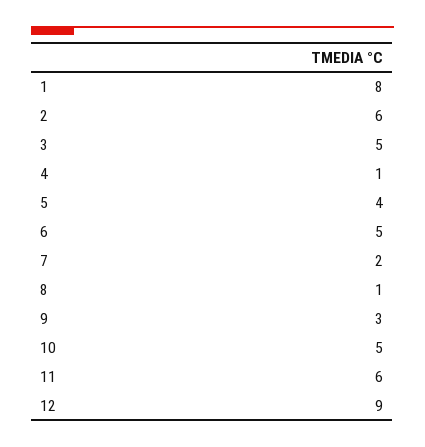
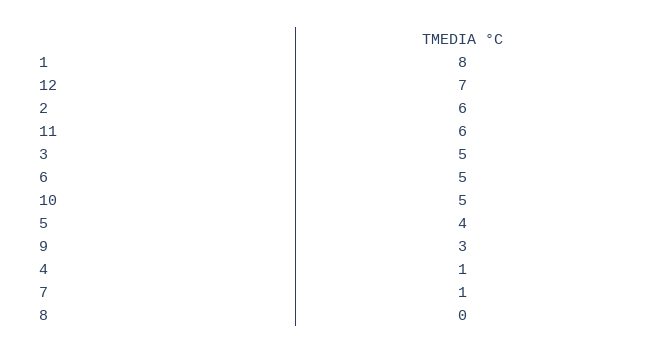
  {
    "1": 8,
    "2": 6,
    "3": 5,
    "4": 1,
    "5": 4,
    "6": 5,
-   "7": 2,
+   "7": 1,
-   "8": 1,
+   "8": 0,
    "9": 3,
    "10": 5,
    "11": 6,
-   "12": 9
+   "12": 7
  }

